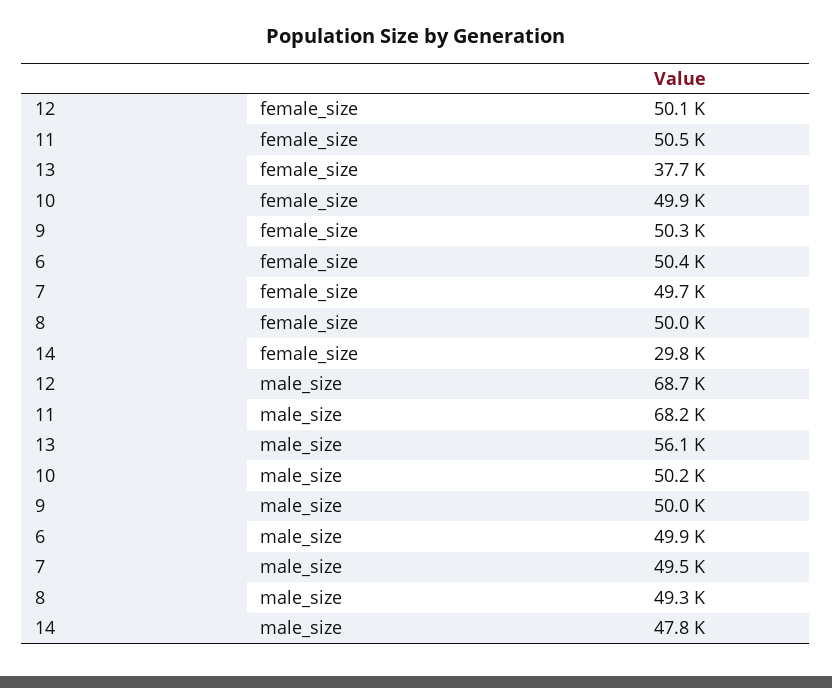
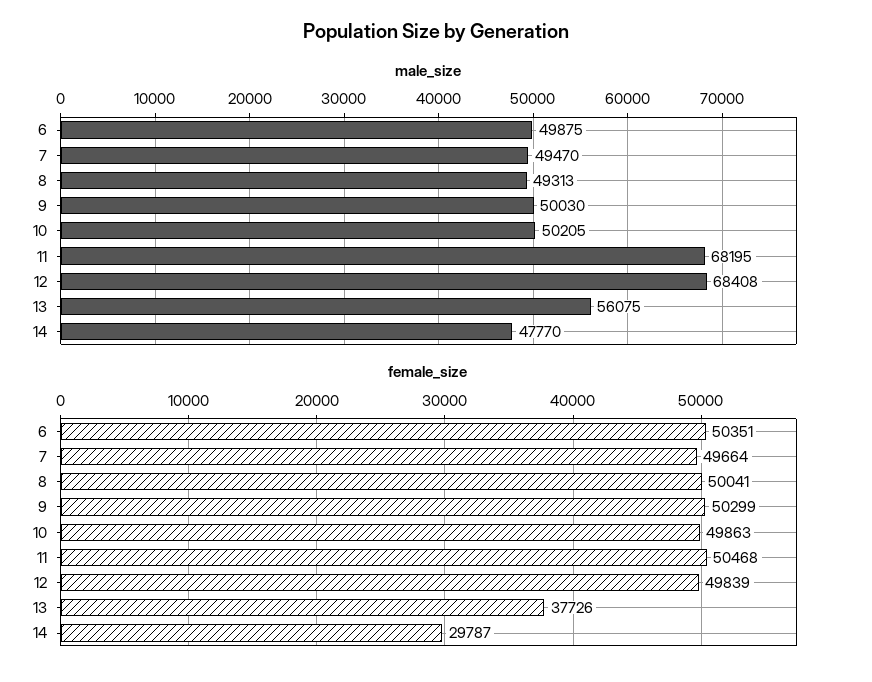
  {
    "female_size": {
-     "12": 50100,
+     "12": 49839,
      "11": 50468,
      "13": 37726,
      "10": 49863,
      "9": 50299,
      "6": 50351,
      "7": 49664,
      "8": 50041,
      "14": 29787
    },
    "male_size": {
-     "12": 68700,
+     "12": 68408,
      "11": 68195,
      "13": 56075,
      "10": 50205,
      "9": 50030,
      "6": 49875,
      "7": 49470,
      "8": 49313,
      "14": 47770
    }
  }

